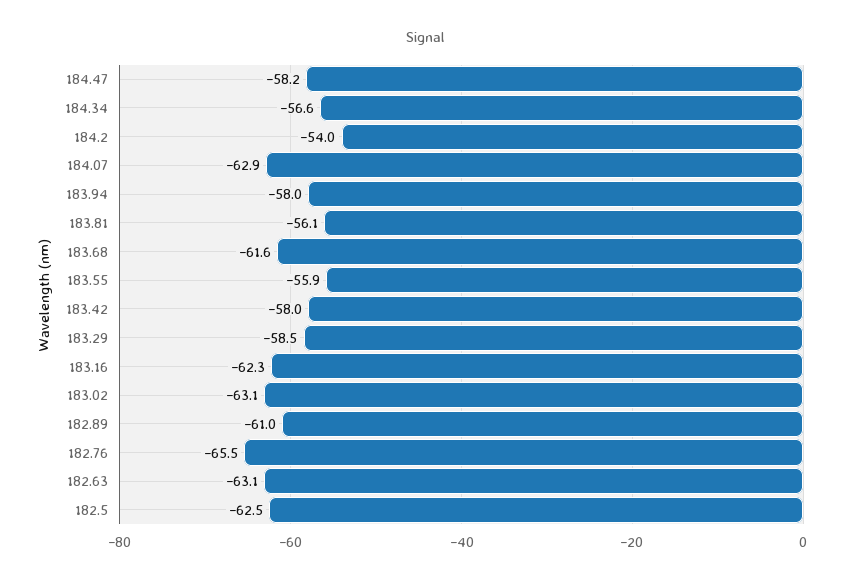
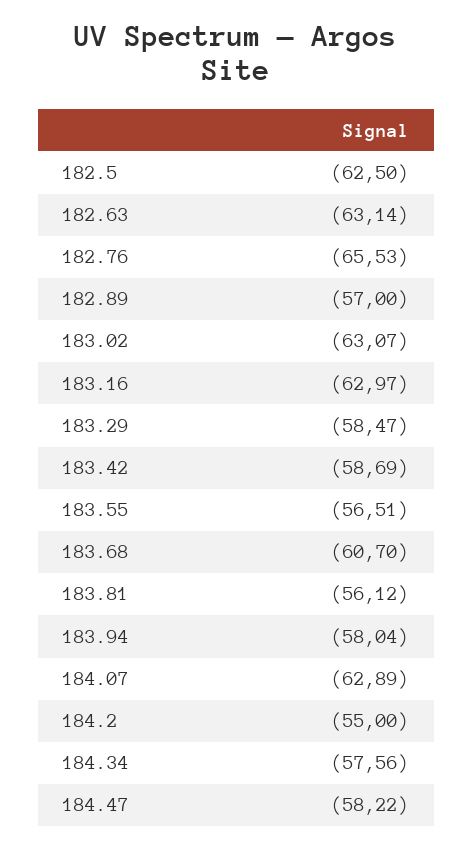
  {
    "184.47": -58.22,
-   "184.34": -56.6,
+   "184.34": -57.56,
-   "184.2": -54,
+   "184.2": -55,
    "184.07": -62.89,
    "183.94": -58.04,
    "183.81": -56.12,
-   "183.68": -61.6,
+   "183.68": -60.7,
-   "183.55": -55.9,
+   "183.55": -56.51,
-   "183.42": -58,
+   "183.42": -58.69,
    "183.29": -58.47,
-   "183.16": -62.3,
+   "183.16": -62.97,
    "183.02": -63.07,
-   "182.89": -61,
+   "182.89": -57,
    "182.76": -65.53,
    "182.63": -63.14,
    "182.5": -62.5
  }

